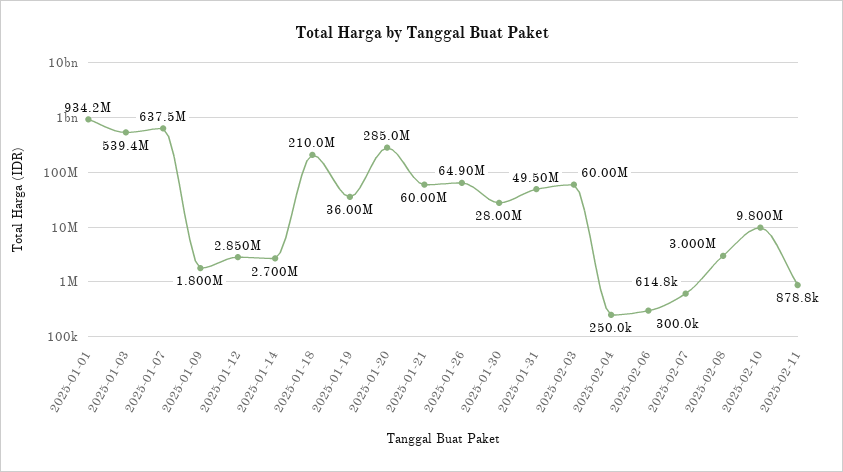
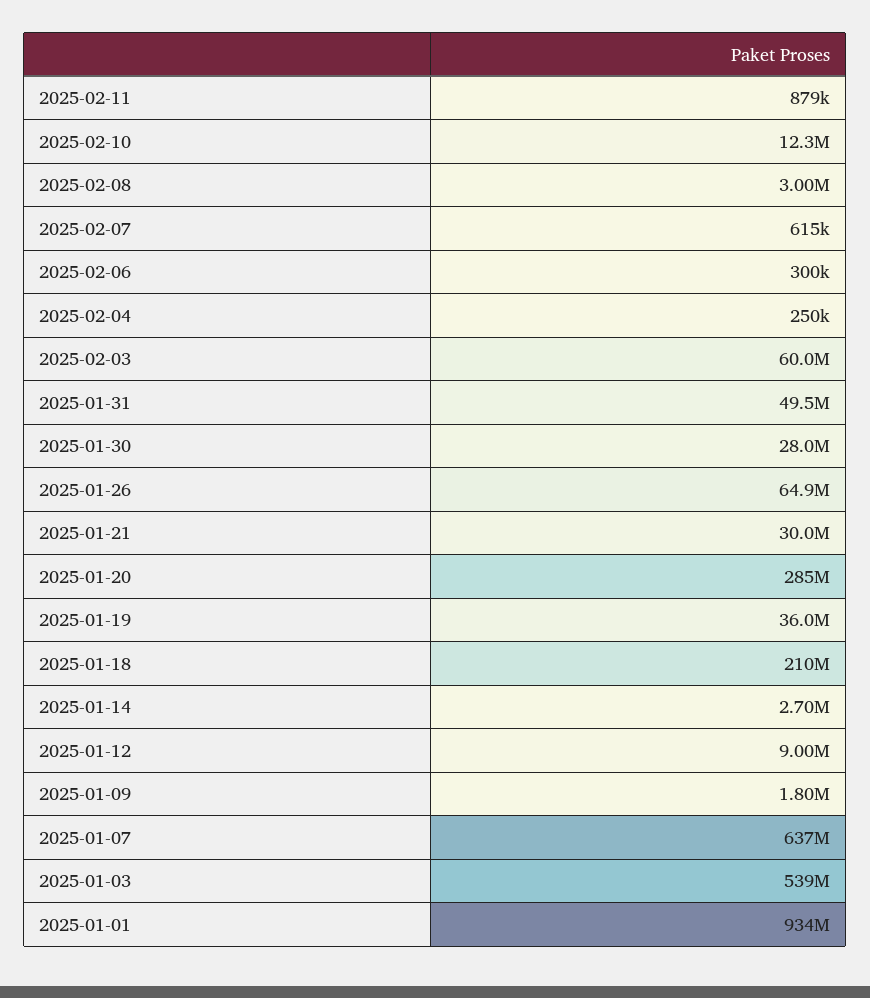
  {
    "2025-01-01": 934200000,
    "2025-01-03": 539400000,
    "2025-01-07": 637500000,
    "2025-01-09": 1800000,
-   "2025-01-12": 2850000,
+   "2025-01-12": 9000000,
    "2025-01-14": 2700000,
    "2025-01-18": 210000000,
    "2025-01-19": 36000000,
    "2025-01-20": 285000000,
-   "2025-01-21": 60000000,
+   "2025-01-21": 30000000,
    "2025-01-26": 64900000,
    "2025-01-30": 28000000,
    "2025-01-31": 49500000,
    "2025-02-03": 60000000,
    "2025-02-04": 250000,
    "2025-02-06": 300000,
    "2025-02-07": 614800,
    "2025-02-08": 3000000,
-   "2025-02-10": 9800000,
+   "2025-02-10": 12300000,
    "2025-02-11": 878800
  }

